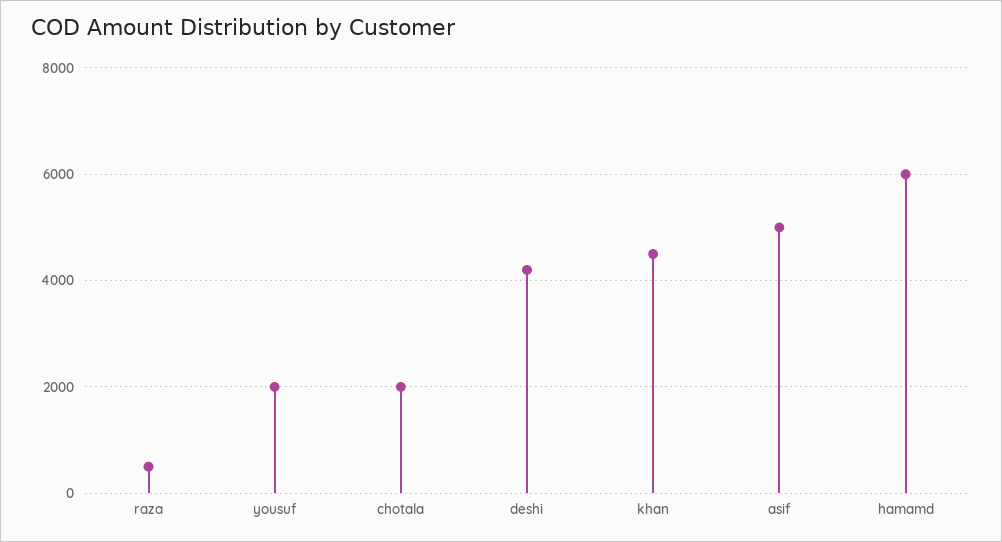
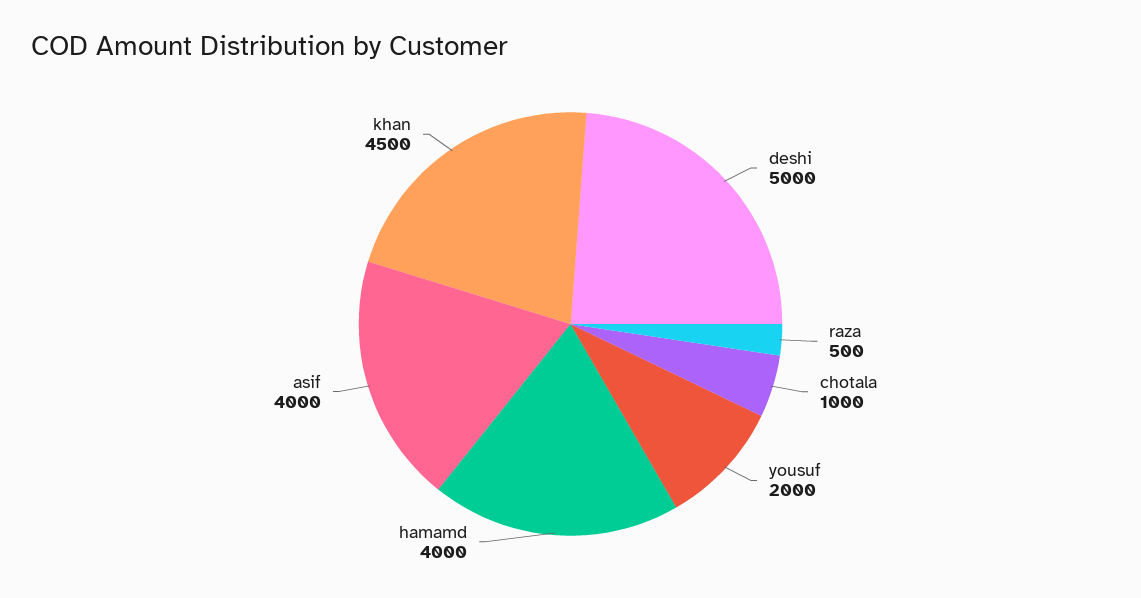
  {
    "raza": 500,
    "yousuf": 2000,
-   "chotala": 2000,
+   "chotala": 1000,
-   "deshi": 4200,
+   "deshi": 5000,
    "khan": 4500,
-   "asif": 5000,
+   "asif": 4000,
-   "hamamd": 6000
+   "hamamd": 4000
  }

